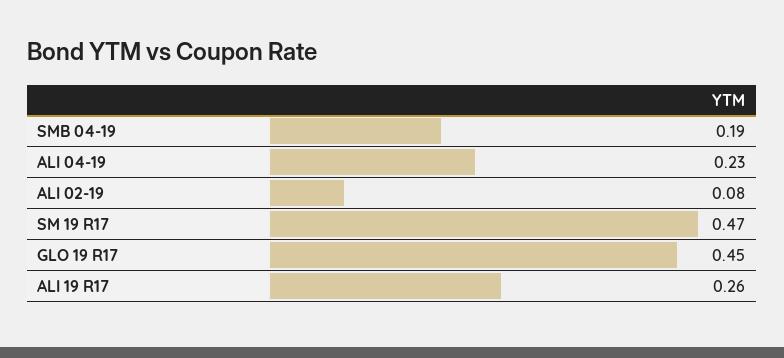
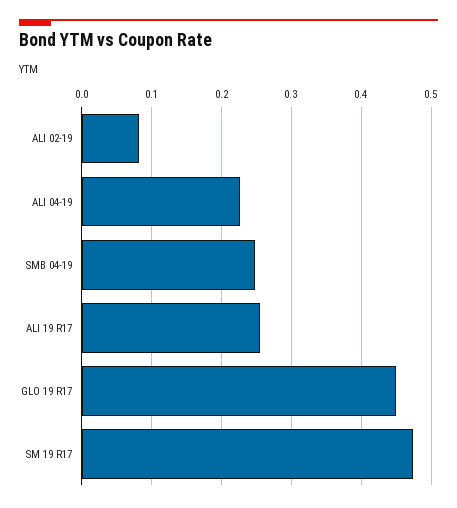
  {
-   "SMB 04-19": 0.19,
+   "SMB 04-19": 0.25,
    "ALI 04-19": 0.23,
    "ALI 02-19": 0.08,
    "SM 19 R17": 0.47,
    "GLO 19 R17": 0.45,
    "ALI 19 R17": 0.26
  }

